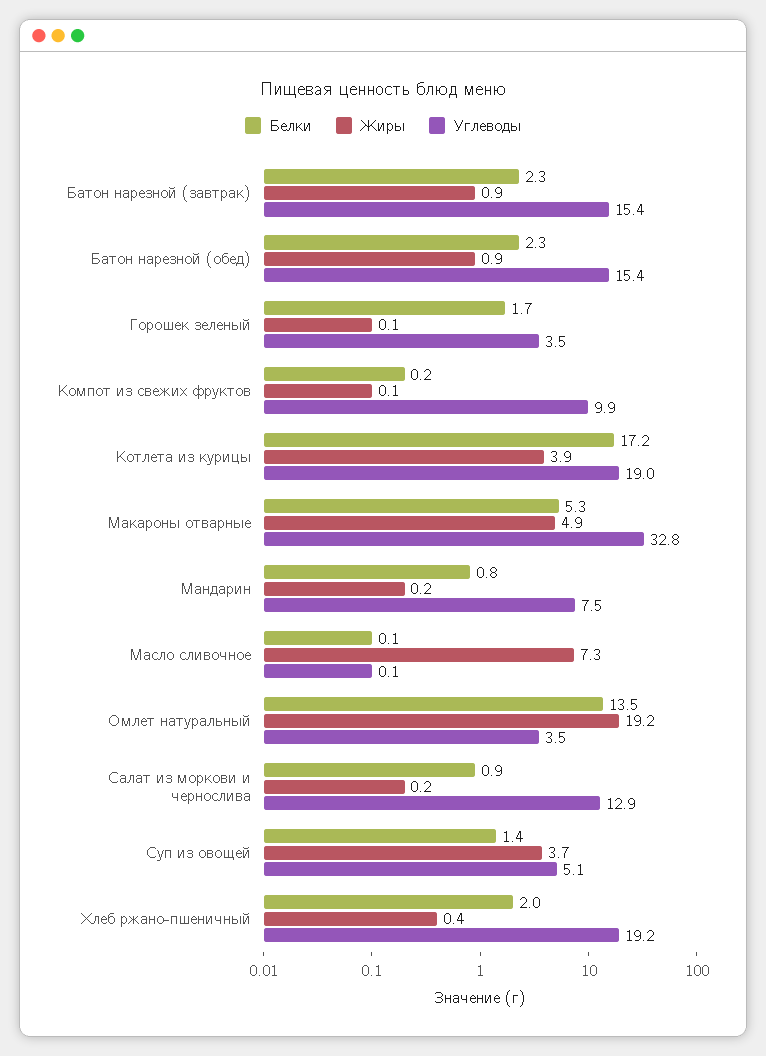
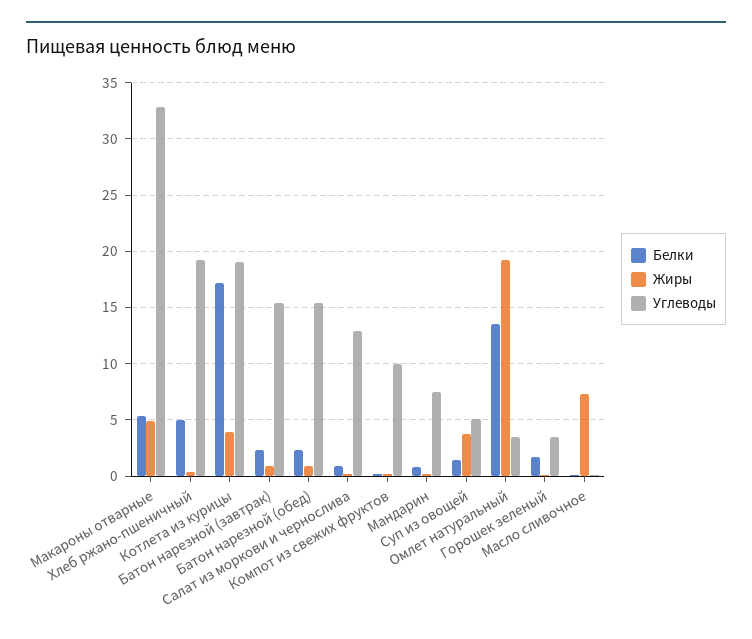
  {
    "Белки": {
      "Батон нарезной (завтрак)": 2.3,
      "Батон нарезной (обед)": 2.3,
      "Горошек зеленый": 1.7,
      "Компот из свежих фруктов": 0.2,
      "Котлета из курицы": 17.2,
      "Макароны отварные": 5.3,
      "Мандарин": 0.8,
      "Масло сливочное": 0.1,
      "Омлет натуральный": 13.5,
      "Салат из моркови и чернослива": 0.9,
      "Суп из овощей": 1.4,
-     "Хлеб ржано-пшеничный": 2
+     "Хлеб ржано-пшеничный": 5
    },
    "Жиры": {
      "Батон нарезной (завтрак)": 0.9,
      "Батон нарезной (обед)": 0.9,
      "Горошек зеленый": 0.1,
      "Компот из свежих фруктов": 0.1,
      "Котлета из курицы": 3.9,
      "Макароны отварные": 4.9,
      "Мандарин": 0.2,
      "Масло сливочное": 7.3,
      "Омлет натуральный": 19.2,
      "Салат из моркови и чернослива": 0.2,
      "Суп из овощей": 3.7,
      "Хлеб ржано-пшеничный": 0.4
    },
    "Углеводы": {
      "Батон нарезной (завтрак)": 15.4,
      "Батон нарезной (обед)": 15.4,
      "Горошек зеленый": 3.5,
      "Компот из свежих фруктов": 9.9,
      "Котлета из курицы": 19,
      "Макароны отварные": 32.8,
      "Мандарин": 7.5,
      "Масло сливочное": 0.1,
      "Омлет натуральный": 3.5,
      "Салат из моркови и чернослива": 12.9,
      "Суп из овощей": 5.1,
      "Хлеб ржано-пшеничный": 19.2
    }
  }

